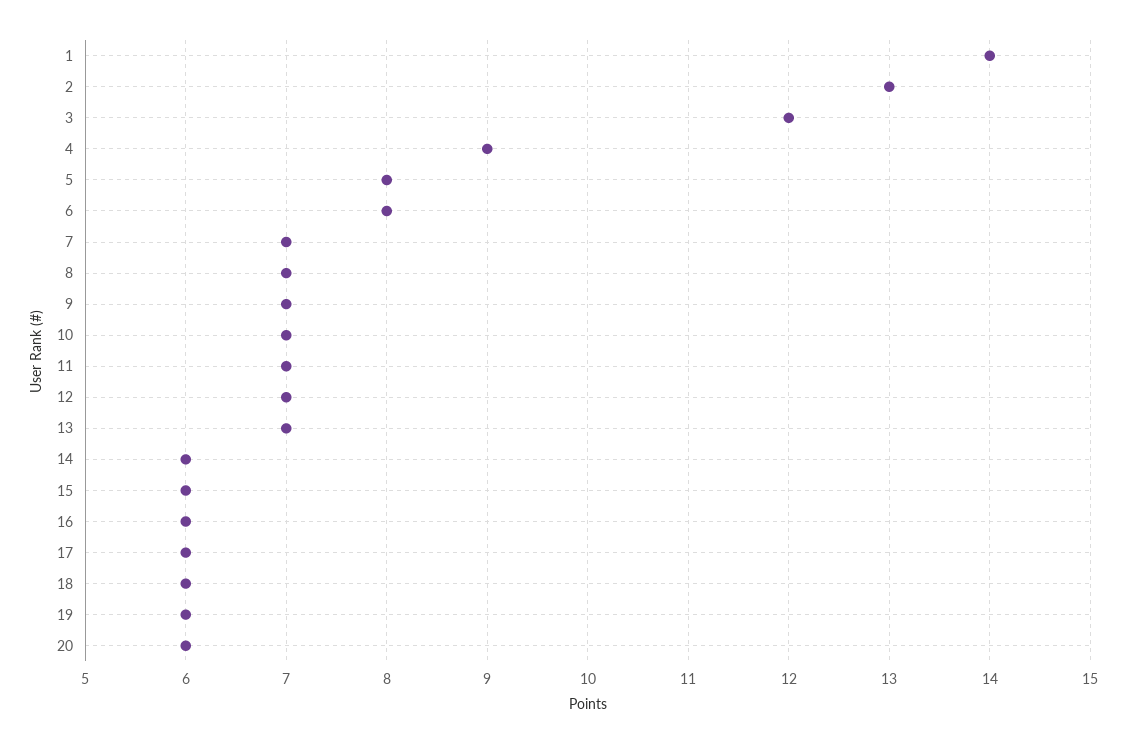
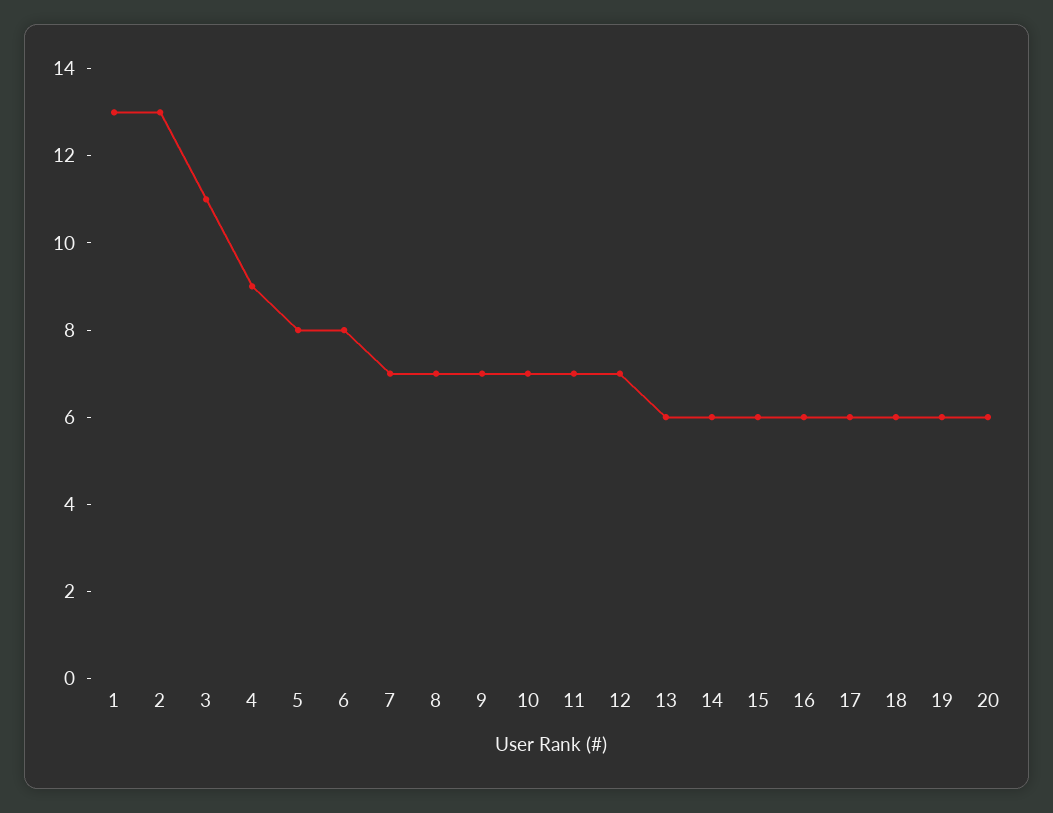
  {
-   "1": 14,
+   "1": 13,
    "2": 13,
-   "3": 12,
+   "3": 11,
    "4": 9,
    "5": 8,
    "6": 8,
    "7": 7,
    "8": 7,
    "9": 7,
    "10": 7,
    "11": 7,
    "12": 7,
-   "13": 7,
+   "13": 6,
    "14": 6,
    "15": 6,
    "16": 6,
    "17": 6,
    "18": 6,
    "19": 6,
    "20": 6
  }

